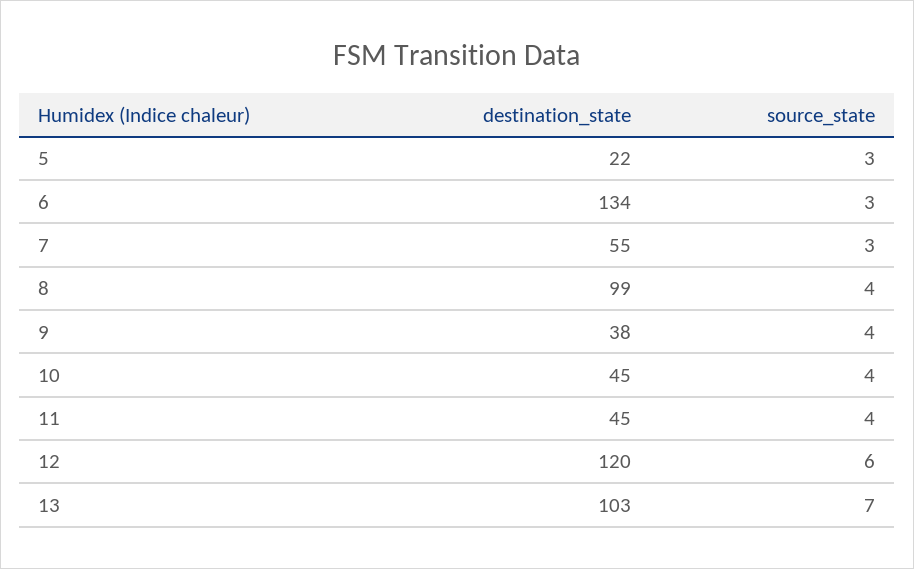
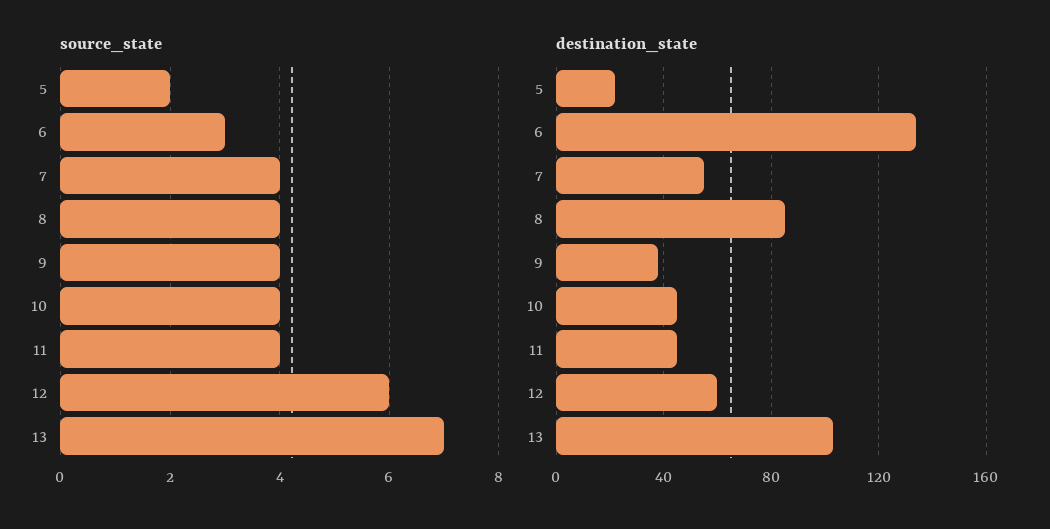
  {
    "destination_state": {
      "5": 22,
      "6": 134,
      "7": 55,
-     "8": 99,
+     "8": 85,
      "9": 38,
      "10": 45,
      "11": 45,
-     "12": 120,
+     "12": 60,
      "13": 103
    },
    "source_state": {
-     "5": 3,
+     "5": 2,
      "6": 3,
-     "7": 3,
+     "7": 4,
      "8": 4,
      "9": 4,
      "10": 4,
      "11": 4,
      "12": 6,
      "13": 7
    }
  }

